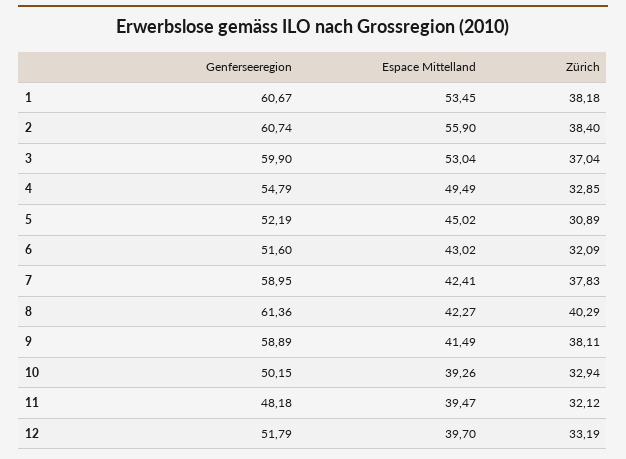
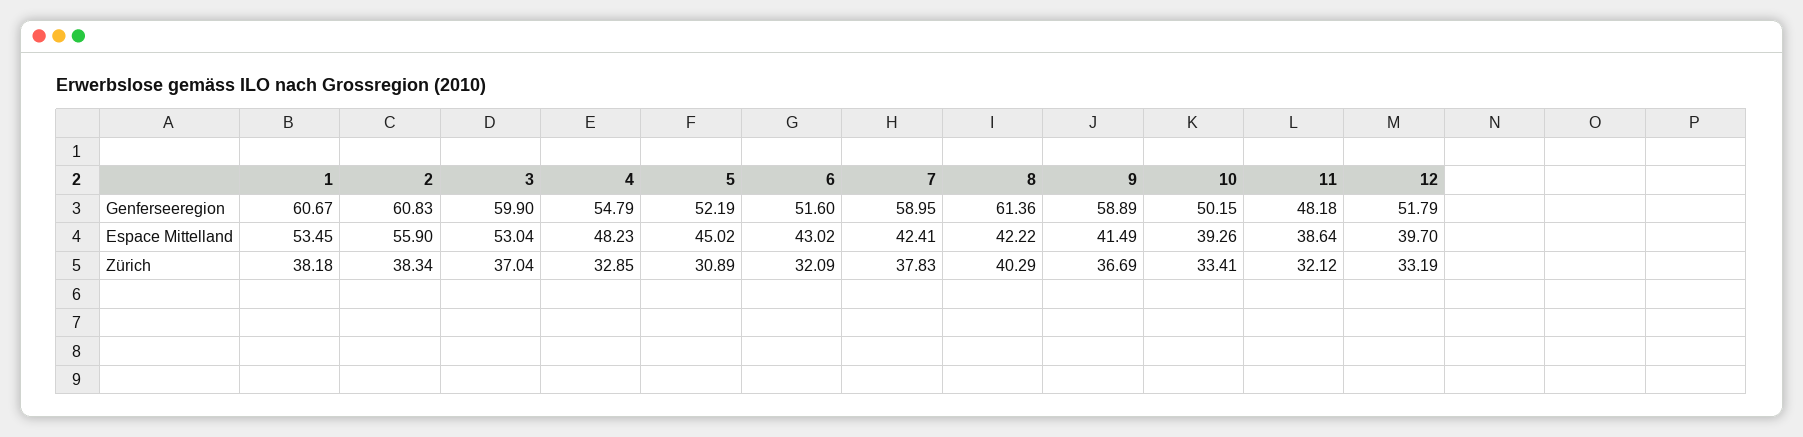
  {
    "Genferseeregion": {
      "1": 60.67,
-     "2": 60.74,
+     "2": 60.83,
      "3": 59.9,
      "4": 54.79,
      "5": 52.19,
      "6": 51.6,
      "7": 58.95,
      "8": 61.36,
      "9": 58.89,
      "10": 50.15,
      "11": 48.18,
      "12": 51.79
    },
    "Espace Mittelland": {
      "1": 53.45,
      "2": 55.9,
      "3": 53.04,
-     "4": 49.49,
+     "4": 48.23,
      "5": 45.02,
      "6": 43.02,
      "7": 42.41,
-     "8": 42.27,
+     "8": 42.22,
      "9": 41.49,
      "10": 39.26,
-     "11": 39.47,
+     "11": 38.64,
      "12": 39.7
    },
    "Zürich": {
      "1": 38.18,
-     "2": 38.4,
+     "2": 38.34,
      "3": 37.04,
      "4": 32.85,
      "5": 30.89,
      "6": 32.09,
      "7": 37.83,
      "8": 40.29,
-     "9": 38.11,
+     "9": 36.69,
-     "10": 32.94,
+     "10": 33.41,
      "11": 32.12,
      "12": 33.19
    }
  }

